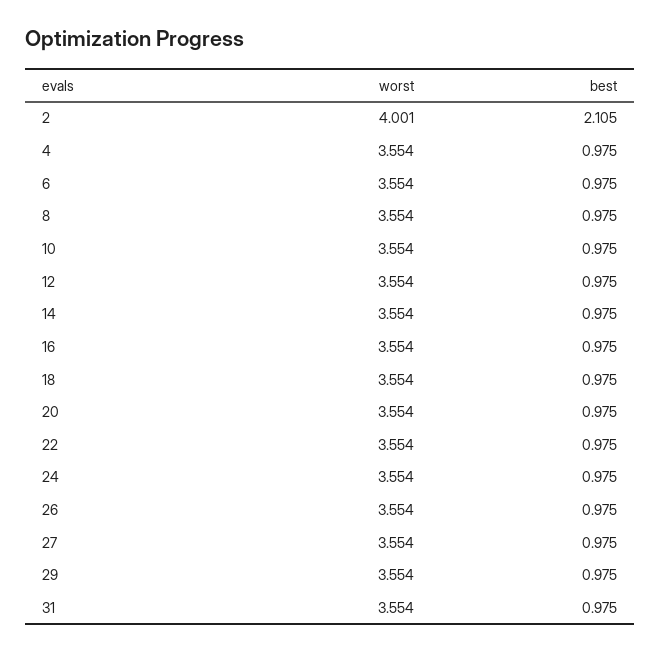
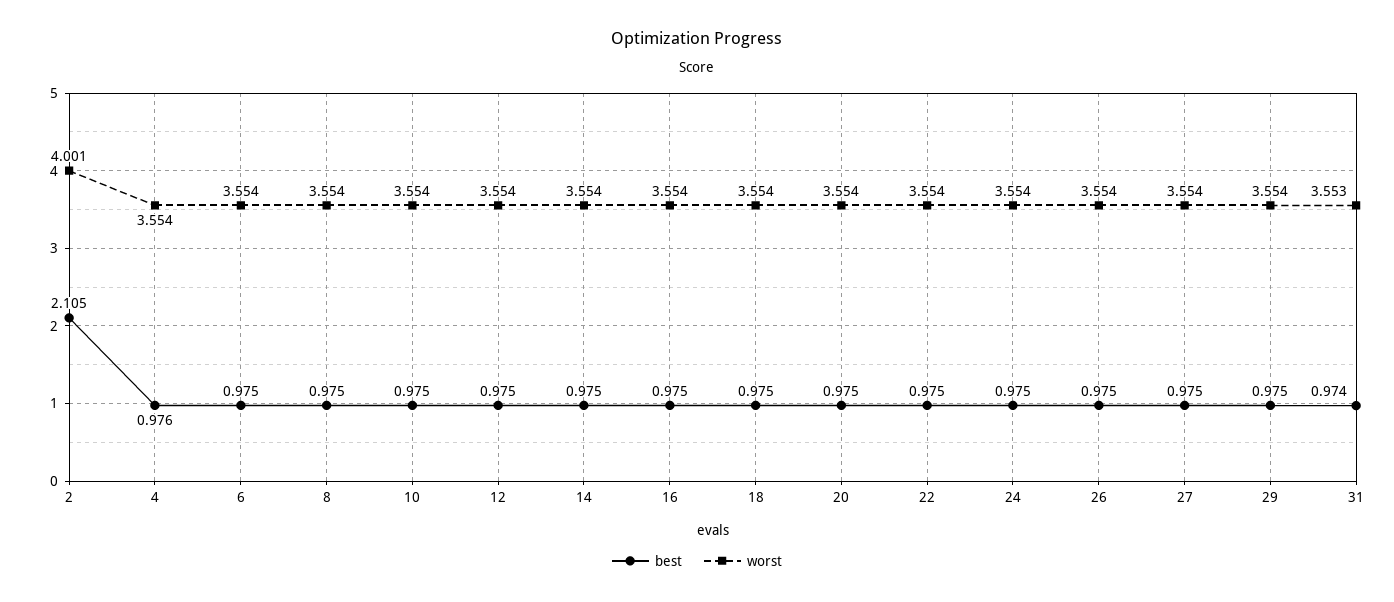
  {
    "worst": {
      "2": 4.001,
      "4": 3.554,
      "6": 3.554,
      "8": 3.554,
      "10": 3.554,
      "12": 3.554,
      "14": 3.554,
      "16": 3.554,
      "18": 3.554,
      "20": 3.554,
      "22": 3.554,
      "24": 3.554,
      "26": 3.554,
      "27": 3.554,
      "29": 3.554,
-     "31": 3.554
+     "31": 3.553
    },
    "best": {
      "2": 2.105,
-     "4": 0.975,
+     "4": 0.976,
      "6": 0.975,
      "8": 0.975,
      "10": 0.975,
      "12": 0.975,
      "14": 0.975,
      "16": 0.975,
      "18": 0.975,
      "20": 0.975,
      "22": 0.975,
      "24": 0.975,
      "26": 0.975,
      "27": 0.975,
      "29": 0.975,
-     "31": 0.975
+     "31": 0.974
    }
  }

